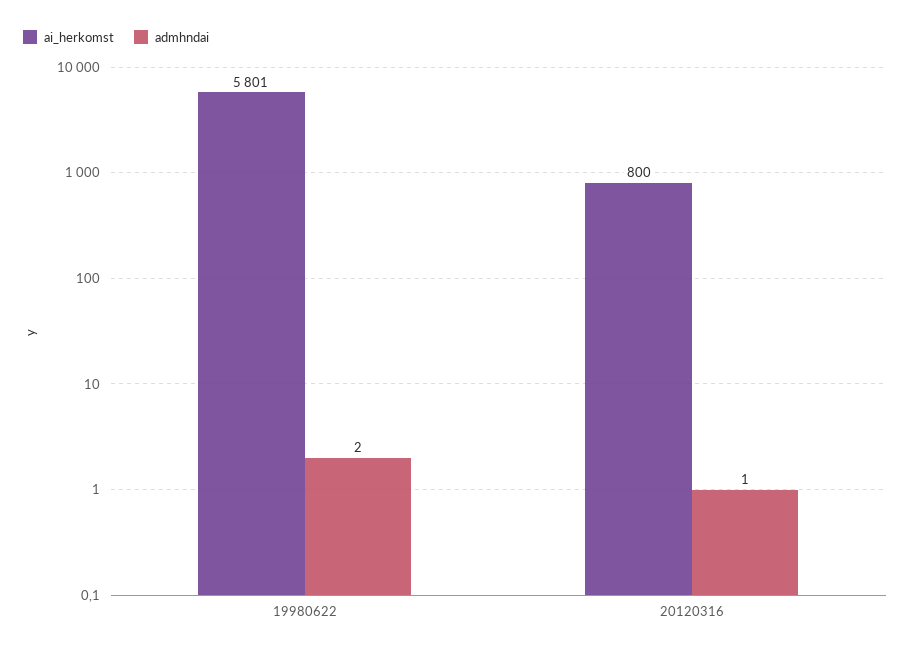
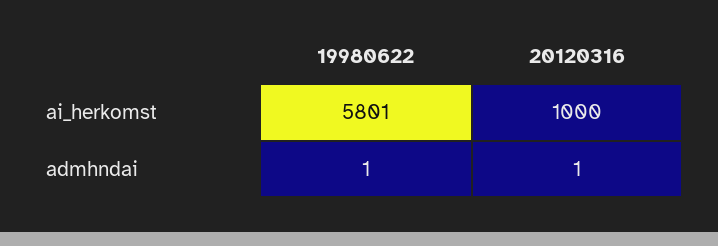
  {
    "ai_herkomst": {
      "19980622": 5801,
-     "20120316": 800
+     "20120316": 1000
    },
    "admhndai": {
-     "19980622": 2,
+     "19980622": 1,
      "20120316": 1
    }
  }

